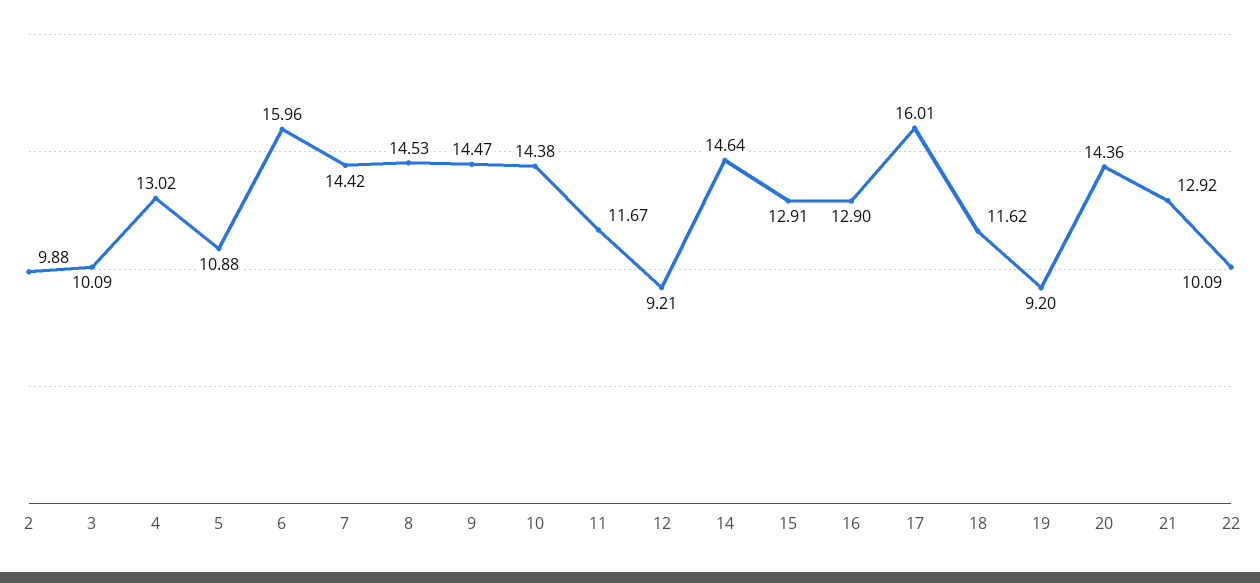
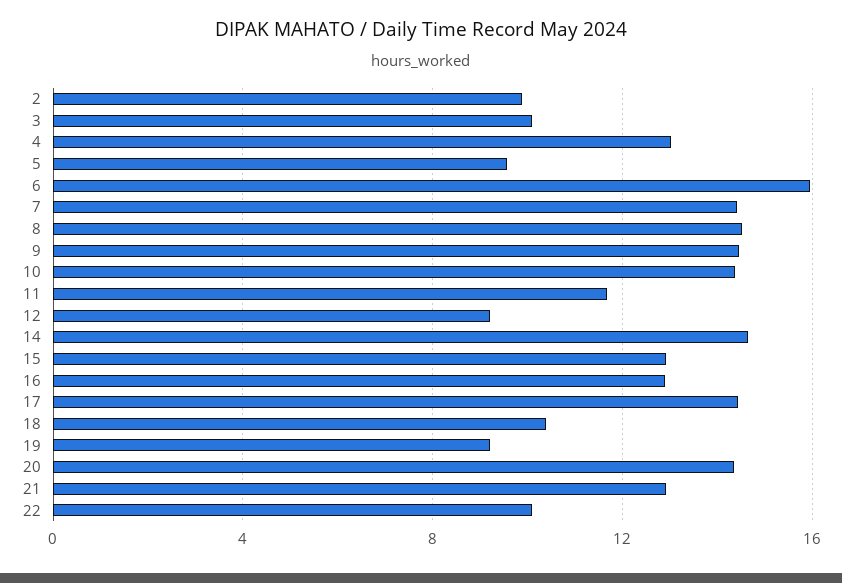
  {
    "2": 9.88,
    "3": 10.09,
    "4": 13.02,
-   "5": 10.88,
+   "5": 9.5,
    "6": 15.96,
    "7": 14.42,
    "8": 14.53,
    "9": 14.47,
    "10": 14.38,
    "11": 11.67,
    "12": 9.21,
    "14": 14.64,
    "15": 12.91,
    "16": 12.9,
-   "17": 16.01,
+   "17": 14.5,
-   "18": 11.62,
+   "18": 10.5,
    "19": 9.2,
    "20": 14.36,
    "21": 12.92,
    "22": 10.09
  }

